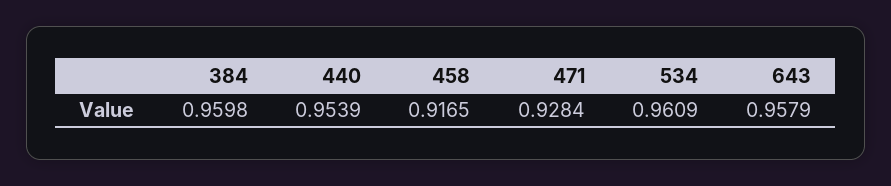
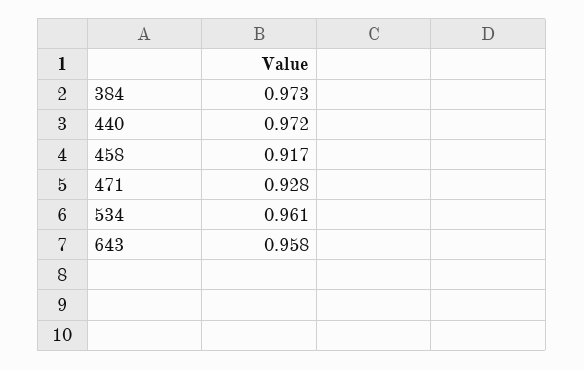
  {
-   "384": 0.9598,
+   "384": 0.973,
-   "440": 0.9539,
+   "440": 0.972,
    "458": 0.9165,
    "471": 0.9284,
    "534": 0.9609,
    "643": 0.9579
  }

